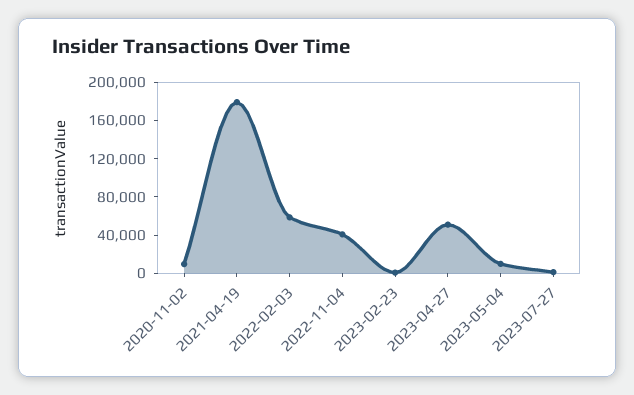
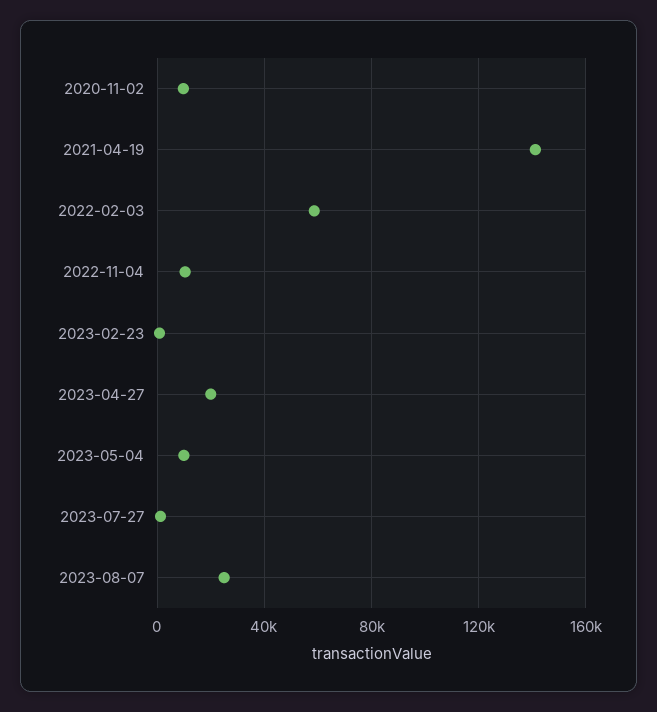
  {
    "2020-11-02": 10000,
-   "2021-04-19": 180000,
+   "2021-04-19": 140000,
    "2022-02-03": 60000,
-   "2022-11-04": 40000,
+   "2022-11-04": 10000,
    "2023-02-23": 0,
-   "2023-04-27": 50000,
+   "2023-04-27": 20000,
    "2023-05-04": 10000,
-   "2023-07-27": 0
+   "2023-07-27": 0,
+   "2023-08-07": 25000
  }

